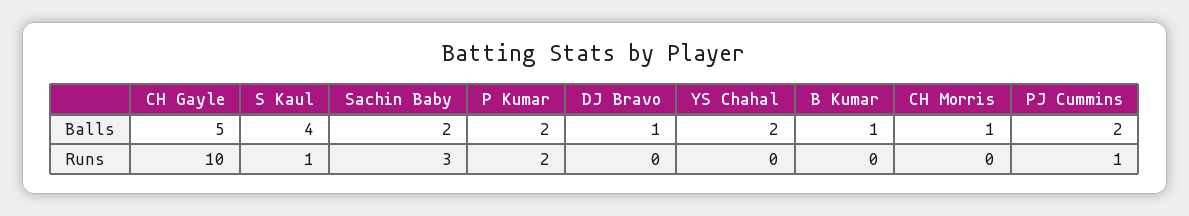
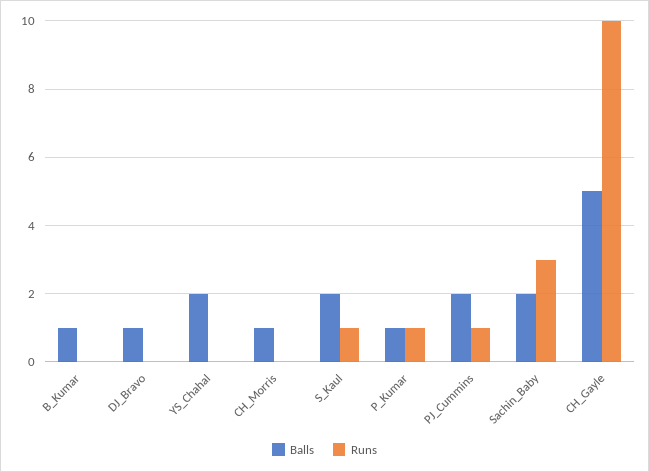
  {
    "Balls": {
      "CH Gayle": 5,
-     "S Kaul": 4,
+     "S Kaul": 2,
      "Sachin Baby": 2,
-     "P Kumar": 2,
+     "P Kumar": 1,
      "DJ Bravo": 1,
      "YS Chahal": 2,
      "B Kumar": 1,
      "CH Morris": 1,
      "PJ Cummins": 2
    },
    "Runs": {
      "CH Gayle": 10,
      "S Kaul": 1,
      "Sachin Baby": 3,
-     "P Kumar": 2,
+     "P Kumar": 1,
      "DJ Bravo": 0,
      "YS Chahal": 0,
      "B Kumar": 0,
      "CH Morris": 0,
      "PJ Cummins": 1
    }
  }

